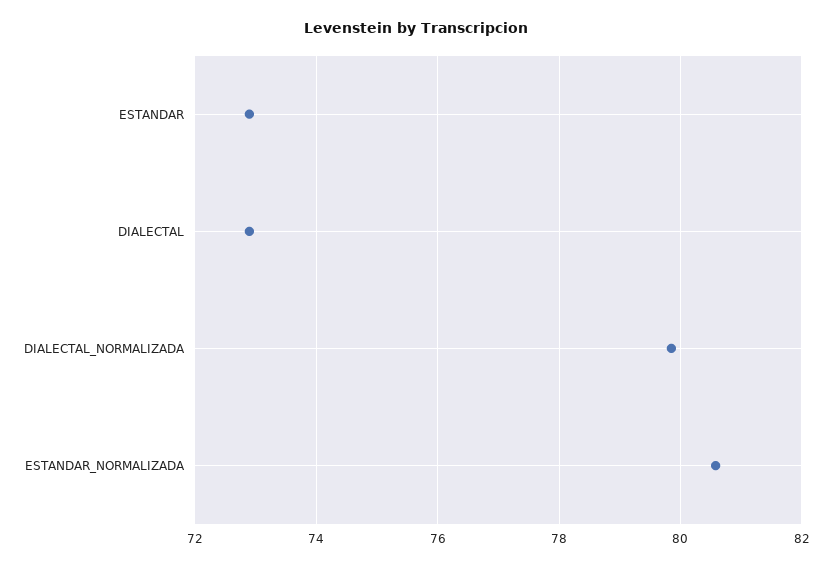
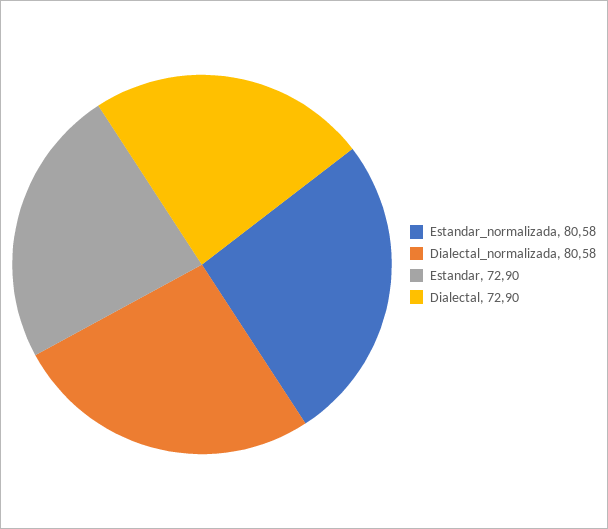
  {
    "ESTANDAR": 72.9,
    "DIALECTAL": 72.9,
-   "DIALECTAL_NORMALIZADA": 79.8,
+   "DIALECTAL_NORMALIZADA": 80.58,
    "ESTANDAR_NORMALIZADA": 80.58
  }

